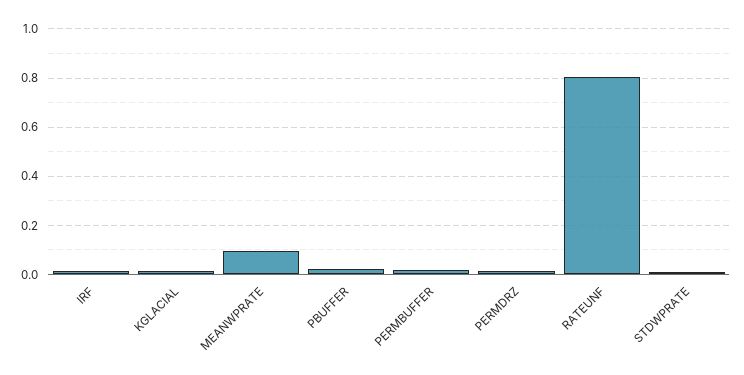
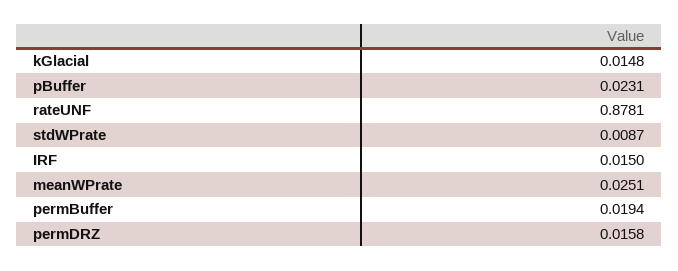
  {
    "IRF": 0.015,
    "KGLACIAL": 0.0148,
-   "MEANWPRATE": 0.1,
+   "MEANWPRATE": 0.0251,
    "PBUFFER": 0.0231,
    "PERMBUFFER": 0.0194,
    "PERMDRZ": 0.0158,
-   "RATEUNF": 0.8,
+   "RATEUNF": 0.8781,
    "STDWPRATE": 0.0087
  }

